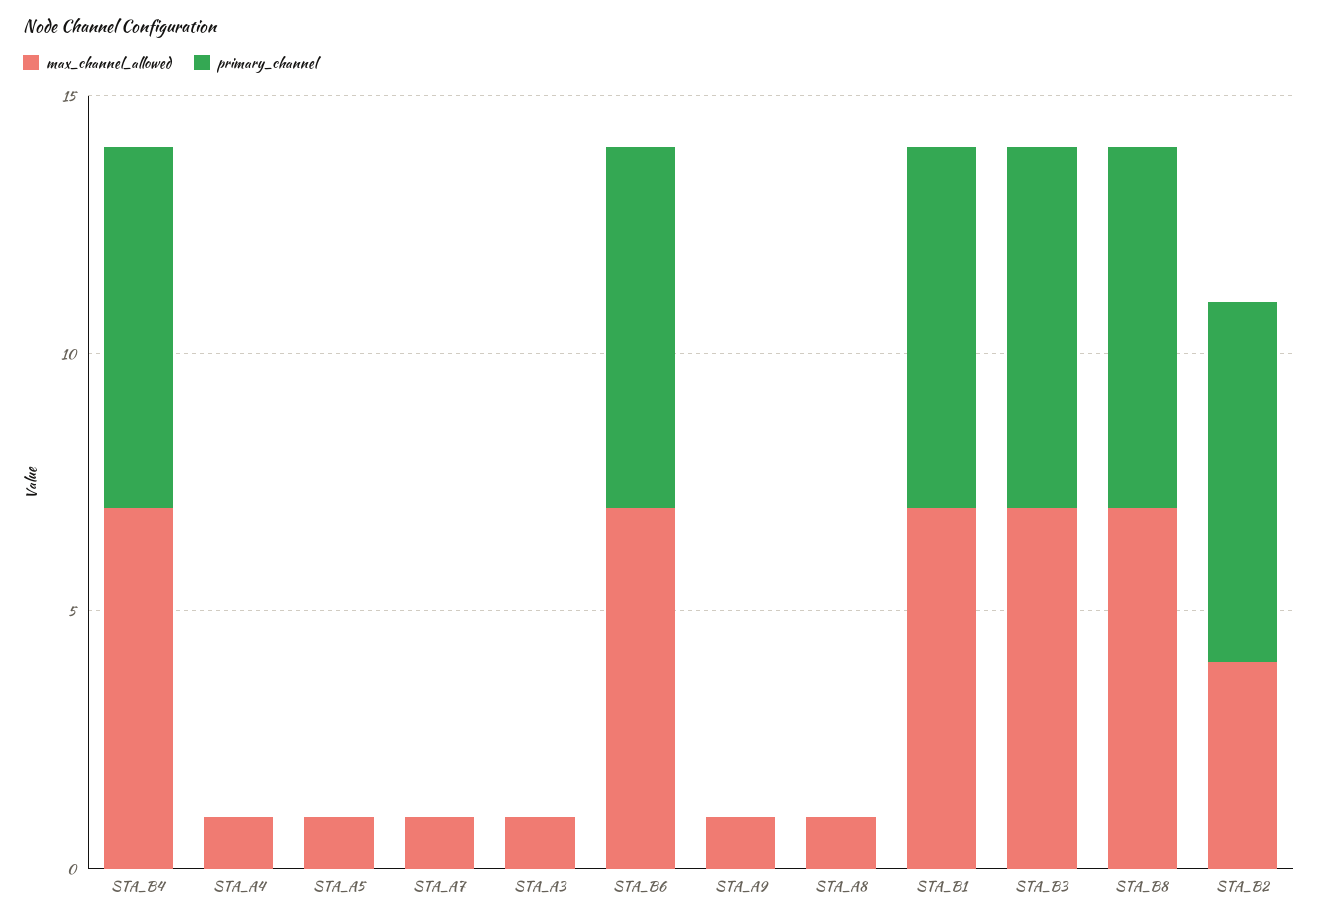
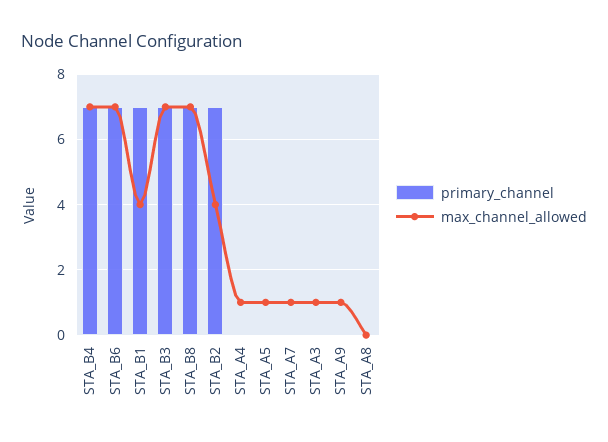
  {
    "max_channel_allowed": {
      "STA_B4": 7,
      "STA_A4": 1,
      "STA_A5": 1,
      "STA_A7": 1,
      "STA_A3": 1,
      "STA_B6": 7,
      "STA_A9": 1,
-     "STA_A8": 1,
+     "STA_A8": 0,
-     "STA_B1": 7,
+     "STA_B1": 4,
      "STA_B3": 7,
      "STA_B8": 7,
      "STA_B2": 4
    },
    "primary_channel": {
      "STA_B4": 7,
      "STA_A4": 0,
      "STA_A5": 0,
      "STA_A7": 0,
      "STA_A3": 0,
      "STA_B6": 7,
      "STA_A9": 0,
      "STA_A8": 0,
      "STA_B1": 7,
      "STA_B3": 7,
      "STA_B8": 7,
      "STA_B2": 7
    }
  }

